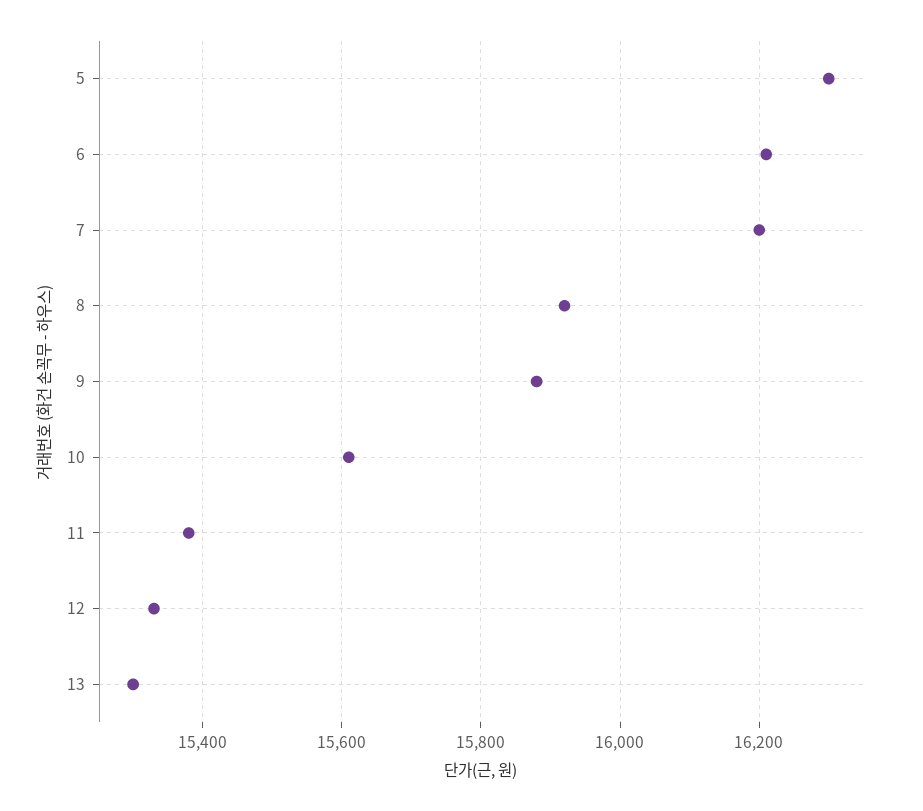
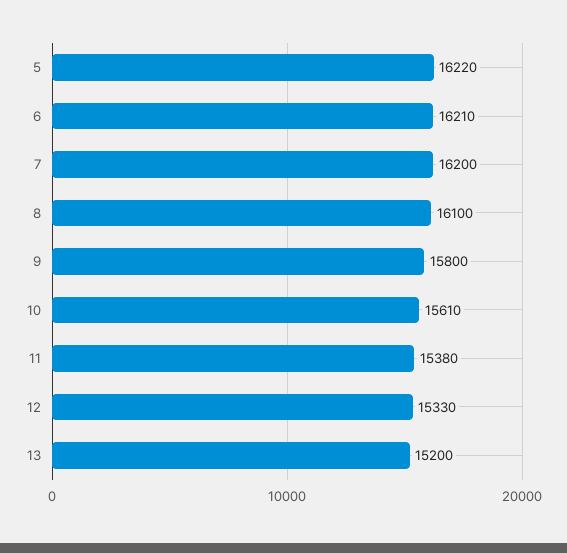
  {
-   "5": 16300,
+   "5": 16220,
    "6": 16210,
    "7": 16200,
-   "8": 15920,
+   "8": 16100,
-   "9": 15880,
+   "9": 15800,
    "10": 15610,
    "11": 15380,
    "12": 15330,
-   "13": 15300
+   "13": 15200
  }

